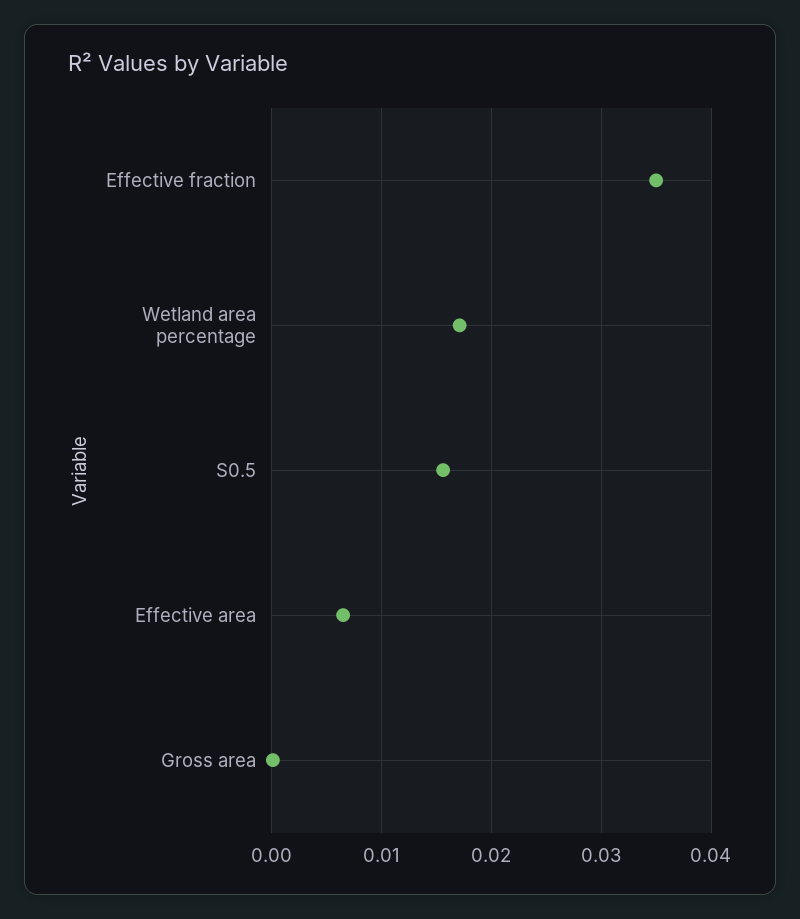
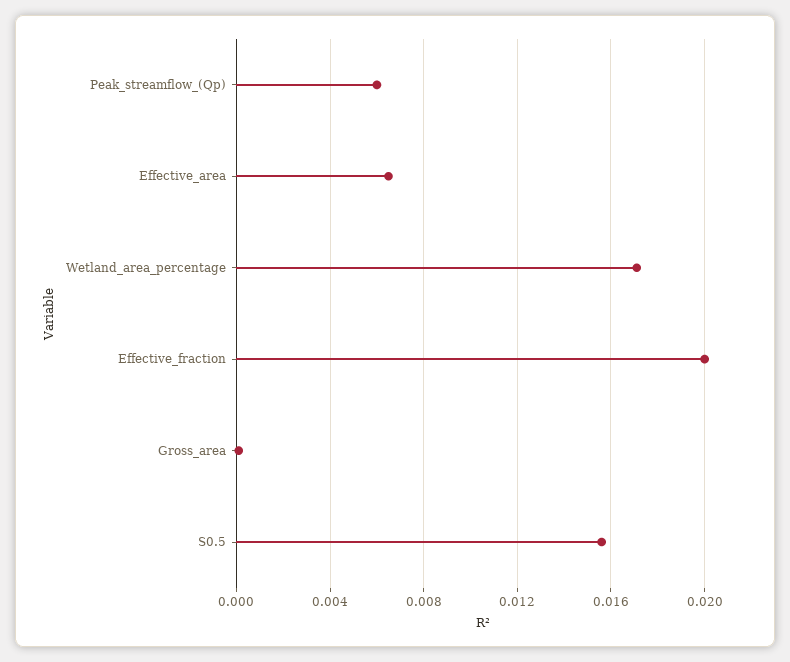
  {
-   "Effective fraction": 0.035,
+   "Effective fraction": 0.02,
    "Wetland area percentage": 0.017,
    "S0.5": 0.0155,
    "Effective area": 0.0065,
-   "Gross area": 0
+   "Gross area": 0,
+   "Peak_streamflow_(Qp)": 0.006
  }

